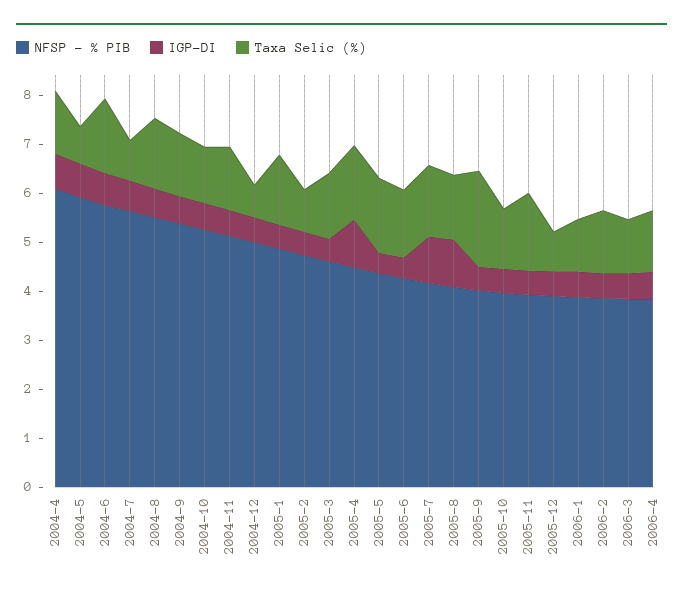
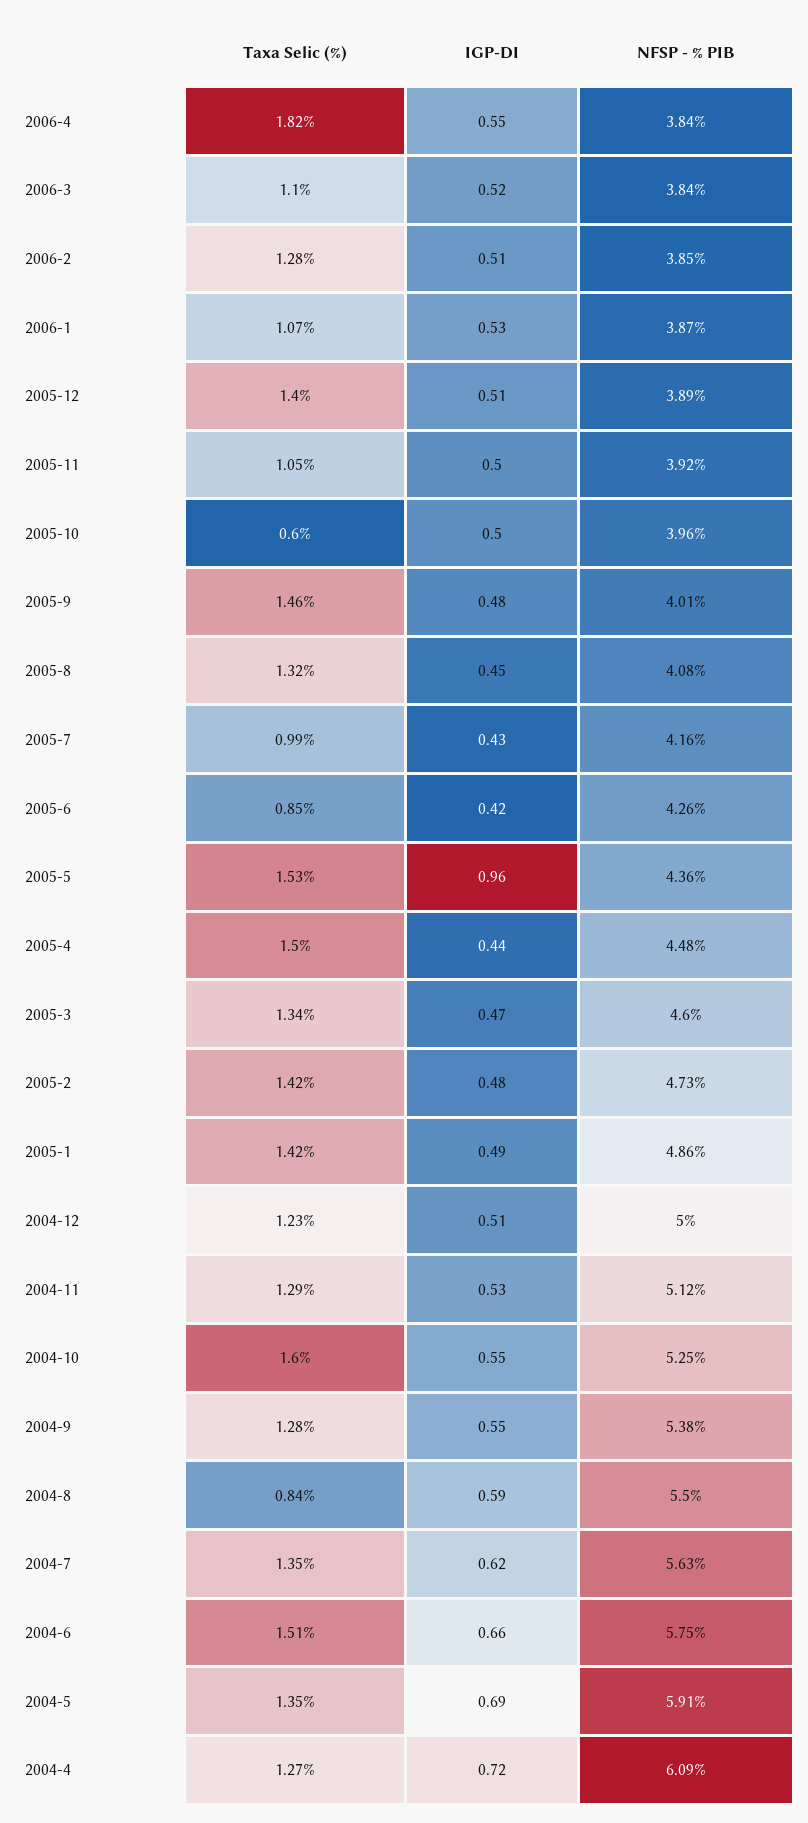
  {
    "NFSP - % PIB": {
      "2004-4": 6.09,
      "2004-5": 5.91,
      "2004-6": 5.75,
      "2004-7": 5.63,
      "2004-8": 5.5,
      "2004-9": 5.38,
      "2004-10": 5.25,
      "2004-11": 5.12,
      "2004-12": 5,
      "2005-1": 4.86,
      "2005-2": 4.73,
      "2005-3": 4.6,
      "2005-4": 4.48,
      "2005-5": 4.36,
      "2005-6": 4.26,
      "2005-7": 4.16,
      "2005-8": 4.08,
      "2005-9": 4.01,
      "2005-10": 3.96,
      "2005-11": 3.92,
      "2005-12": 3.89,
      "2006-1": 3.87,
      "2006-2": 3.85,
      "2006-3": 3.84,
      "2006-4": 3.84
    },
    "IGP-DI": {
      "2004-4": 0.72,
      "2004-5": 0.69,
      "2004-6": 0.66,
      "2004-7": 0.62,
      "2004-8": 0.59,
      "2004-9": 0.55,
      "2004-10": 0.55,
      "2004-11": 0.53,
      "2004-12": 0.51,
      "2005-1": 0.49,
      "2005-2": 0.48,
      "2005-3": 0.47,
-     "2005-4": 1,
+     "2005-4": 0.44,
-     "2005-5": 0.4,
+     "2005-5": 0.96,
      "2005-6": 0.42,
-     "2005-7": 1,
+     "2005-7": 0.43,
-     "2005-8": 1,
+     "2005-8": 0.45,
      "2005-9": 0.48,
      "2005-10": 0.5,
      "2005-11": 0.5,
      "2005-12": 0.51,
      "2006-1": 0.53,
      "2006-2": 0.51,
      "2006-3": 0.52,
      "2006-4": 0.55
    },
    "Taxa Selic (%)": {
      "2004-4": 1.27,
-     "2004-5": 0.8,
+     "2004-5": 1.35,
      "2004-6": 1.51,
-     "2004-7": 0.8,
+     "2004-7": 1.35,
-     "2004-8": 1.4,
+     "2004-8": 0.84,
      "2004-9": 1.28,
-     "2004-10": 1.2,
+     "2004-10": 1.6,
      "2004-11": 1.29,
-     "2004-12": 0.6,
+     "2004-12": 1.23,
      "2005-1": 1.42,
-     "2005-2": 0.8,
+     "2005-2": 1.42,
      "2005-3": 1.34,
      "2005-4": 1.5,
      "2005-5": 1.53,
-     "2005-6": 1.4,
+     "2005-6": 0.85,
-     "2005-7": 1.4,
+     "2005-7": 0.99,
      "2005-8": 1.32,
-     "2005-9": 2,
+     "2005-9": 1.46,
-     "2005-10": 1.2,
+     "2005-10": 0.6,
-     "2005-11": 1.6,
+     "2005-11": 1.05,
-     "2005-12": 0.8,
+     "2005-12": 1.4,
      "2006-1": 1.07,
      "2006-2": 1.28,
      "2006-3": 1.1,
-     "2006-4": 1.2
+     "2006-4": 1.82
    }
  }

